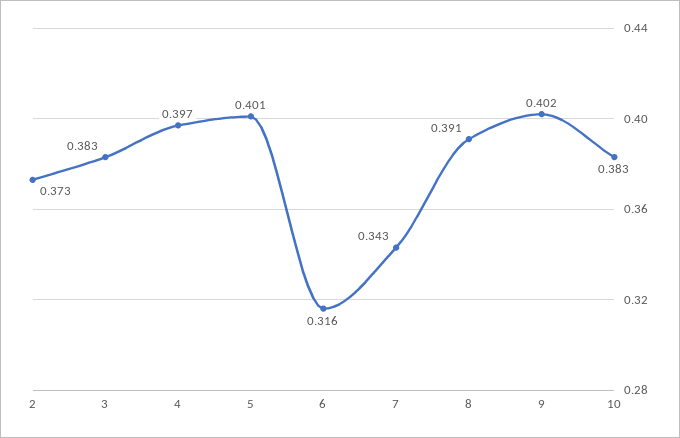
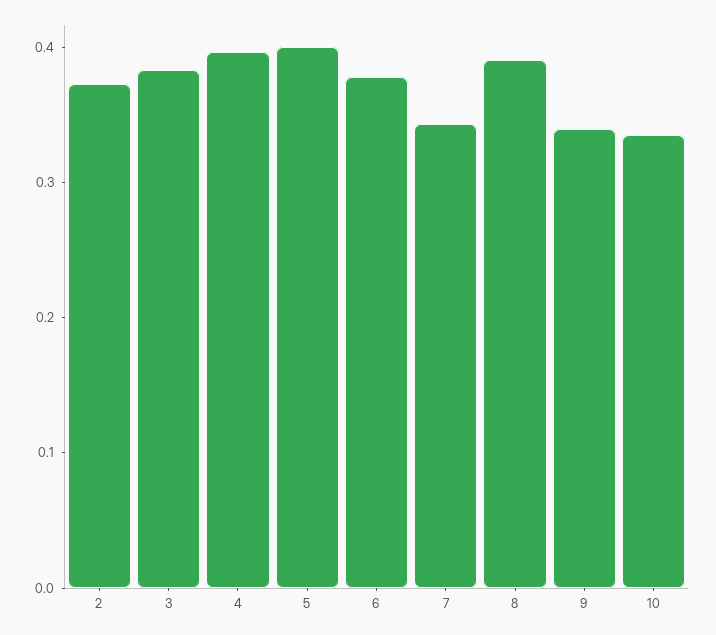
  {
    "2": 0.373,
    "3": 0.383,
    "4": 0.397,
    "5": 0.401,
-   "6": 0.316,
+   "6": 0.38,
    "7": 0.343,
    "8": 0.391,
-   "9": 0.402,
+   "9": 0.34,
-   "10": 0.383
+   "10": 0.34
  }

